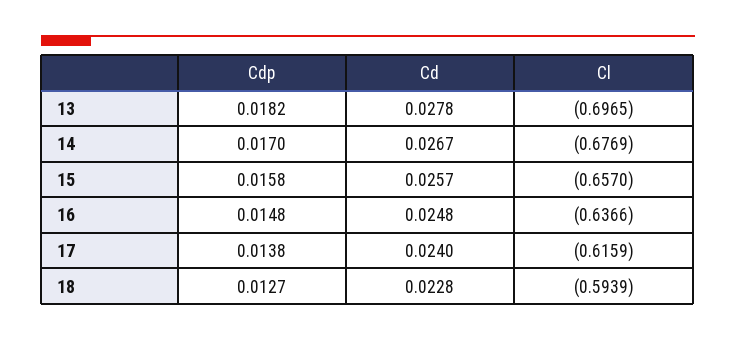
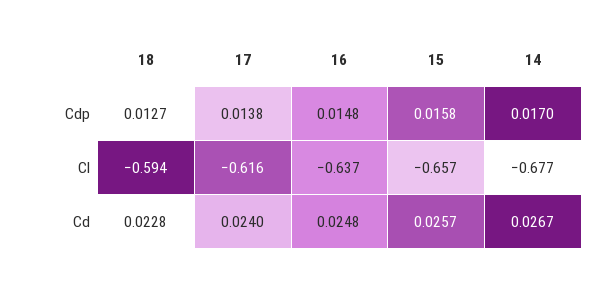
  {
    "Cdp": {
-     "13": 0.0182,
      "14": 0.017,
      "15": 0.0158,
      "16": 0.0148,
      "17": 0.0138,
      "18": 0.0127
    },
    "Cd": {
-     "13": 0.0278,
      "14": 0.0267,
      "15": 0.0257,
      "16": 0.0248,
      "17": 0.024,
      "18": 0.0228
    },
    "Cl": {
-     "13": -0.6965,
      "14": -0.6769,
      "15": -0.657,
      "16": -0.6366,
      "17": -0.6159,
      "18": -0.5939
    }
  }

